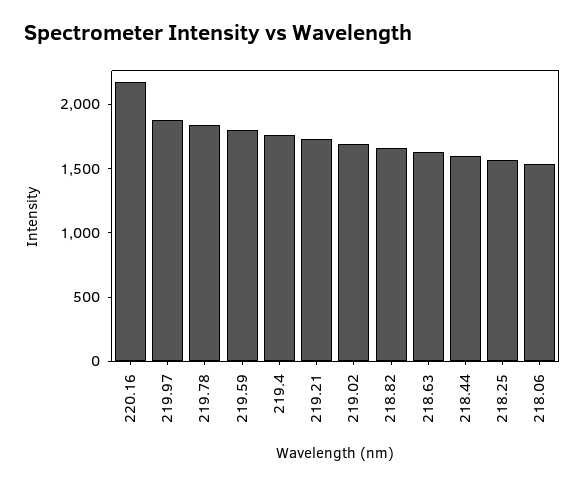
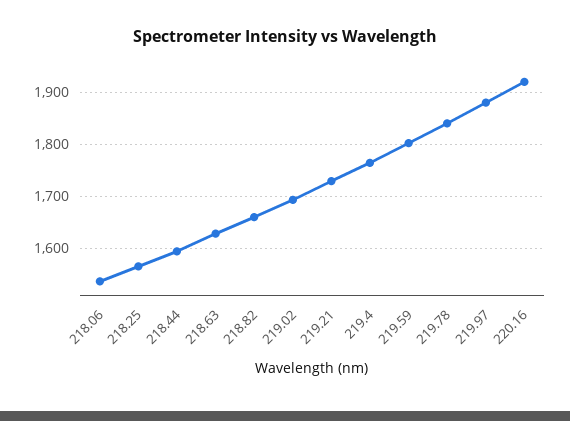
  {
-   "220.16": 2200,
+   "220.16": 1920,
    "219.97": 1880,
    "219.78": 1840,
    "219.59": 1800,
    "219.4": 1760,
    "219.21": 1720,
    "219.02": 1700,
    "218.82": 1660,
    "218.63": 1620,
    "218.44": 1600,
    "218.25": 1560,
    "218.06": 1540
  }

